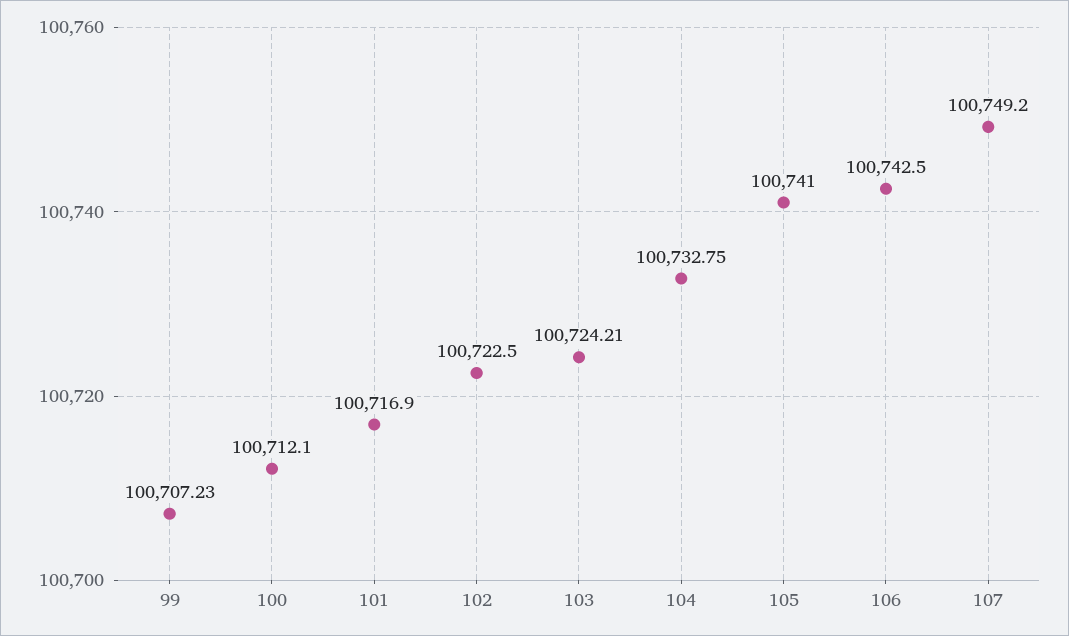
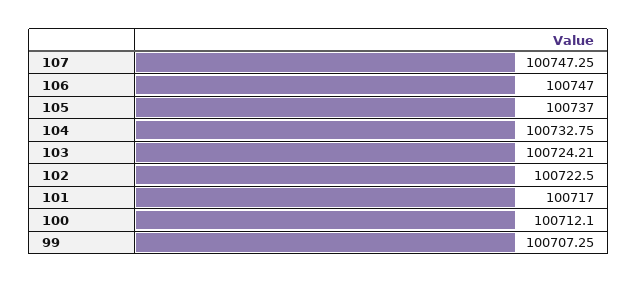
  {
-   "99": 100707.23,
+   "99": 100707.25,
    "100": 100712.1,
-   "101": 100716.9,
+   "101": 100717,
    "102": 100722.5,
    "103": 100724.21,
    "104": 100732.75,
-   "105": 100741,
+   "105": 100737,
-   "106": 100742.5,
+   "106": 100747,
-   "107": 100749.2
+   "107": 100747.25
  }

